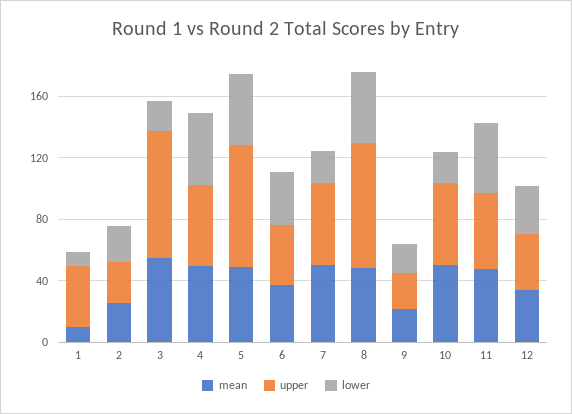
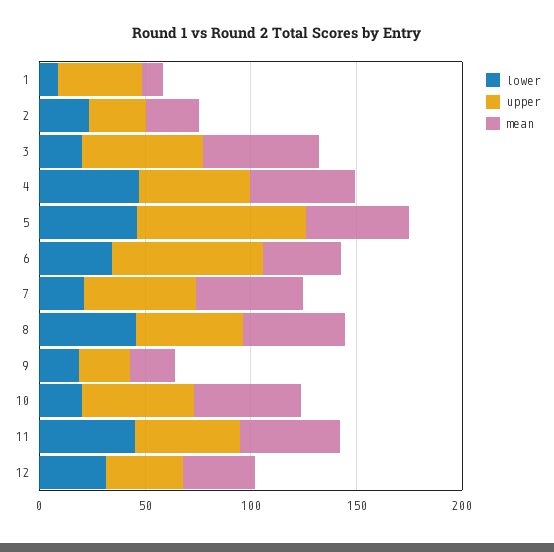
  {
    "mean": {
      "1": 10,
      "2": 30,
      "3": 60,
      "4": 50,
      "5": 50,
      "6": 40,
      "7": 50,
      "8": 50,
      "9": 20,
      "10": 50,
      "11": 50,
      "12": 30
    },
    "upper": {
      "1": 40,
      "2": 30,
-     "3": 80,
+     "3": 60,
      "4": 50,
      "5": 80,
-     "6": 40,
+     "6": 70,
      "7": 50,
-     "8": 80,
+     "8": 50,
      "9": 20,
      "10": 50,
      "11": 50,
      "12": 40
    },
    "lower": {
      "1": 10,
      "2": 20,
      "3": 20,
      "4": 50,
      "5": 50,
      "6": 30,
      "7": 20,
      "8": 50,
      "9": 20,
      "10": 20,
      "11": 40,
      "12": 30
    }
  }

